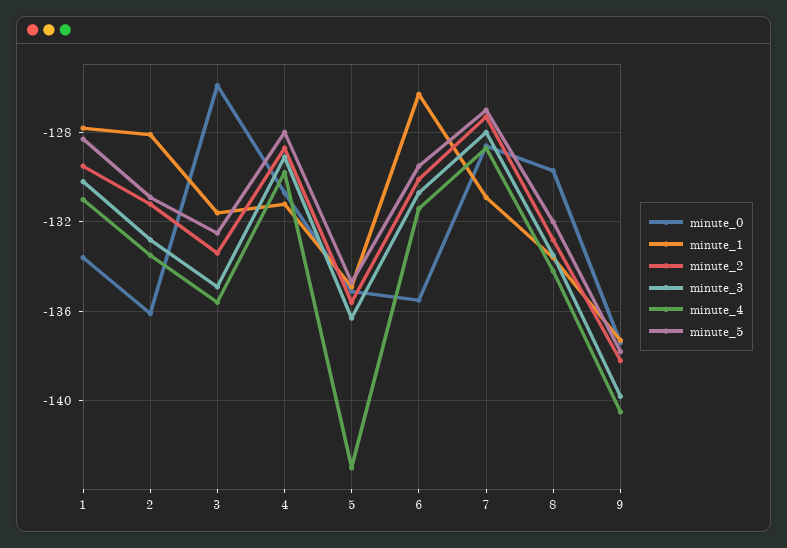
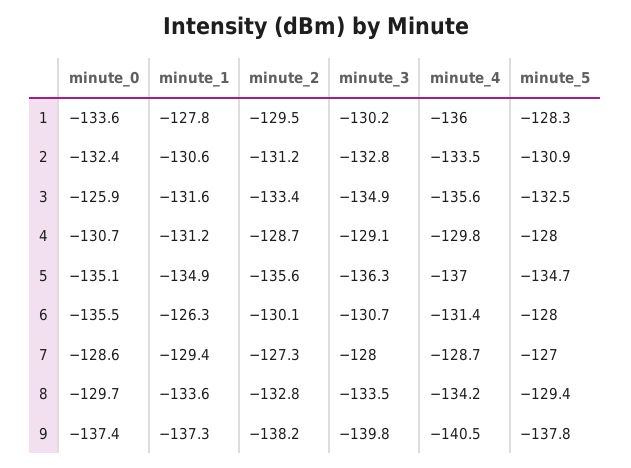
  {
    "minute_0": {
      "1": -133.6,
-     "2": -136,
+     "2": -132.4,
      "3": -125.9,
      "4": -130.7,
      "5": -135.1,
      "6": -135.5,
      "7": -128.6,
      "8": -129.7,
      "9": -137.4
    },
    "minute_1": {
      "1": -127.8,
-     "2": -128,
+     "2": -130.6,
      "3": -131.6,
      "4": -131.2,
      "5": -134.9,
      "6": -126.3,
-     "7": -131,
+     "7": -129.4,
      "8": -133.6,
      "9": -137.3
    },
    "minute_2": {
      "1": -129.5,
      "2": -131.2,
      "3": -133.4,
      "4": -128.7,
      "5": -135.6,
      "6": -130.1,
      "7": -127.3,
      "8": -132.8,
      "9": -138.2
    },
    "minute_3": {
      "1": -130.2,
      "2": -132.8,
      "3": -134.9,
      "4": -129.1,
      "5": -136.3,
      "6": -130.7,
      "7": -128,
      "8": -133.5,
      "9": -139.8
    },
    "minute_4": {
-     "1": -131,
+     "1": -136,
      "2": -133.5,
      "3": -135.6,
      "4": -129.8,
-     "5": -143,
+     "5": -137,
      "6": -131.4,
      "7": -128.7,
      "8": -134.2,
      "9": -140.5
    },
    "minute_5": {
      "1": -128.3,
      "2": -130.9,
      "3": -132.5,
      "4": -128,
      "5": -134.7,
-     "6": -129.5,
+     "6": -128,
      "7": -127,
-     "8": -132,
+     "8": -129.4,
      "9": -137.8
    }
  }

